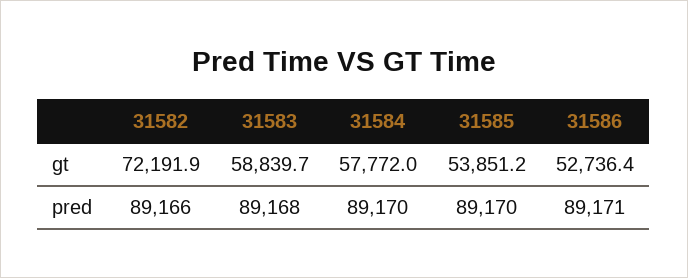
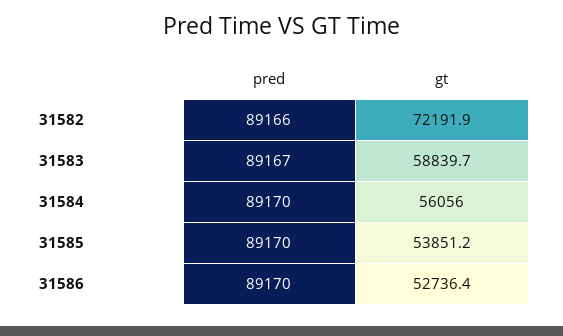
  {
    "31582": {
      "gt": 72191.9,
      "pred": 89166
    },
    "31583": {
      "gt": 58839.7,
-     "pred": 89168
+     "pred": 89167
    },
    "31584": {
-     "gt": 57772,
+     "gt": 56056,
      "pred": 89170
    },
    "31585": {
      "gt": 53851.2,
      "pred": 89170
    },
    "31586": {
      "gt": 52736.4,
-     "pred": 89171
+     "pred": 89170
    }
  }

